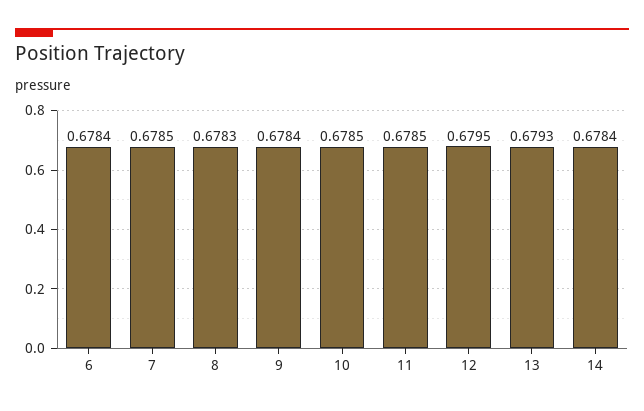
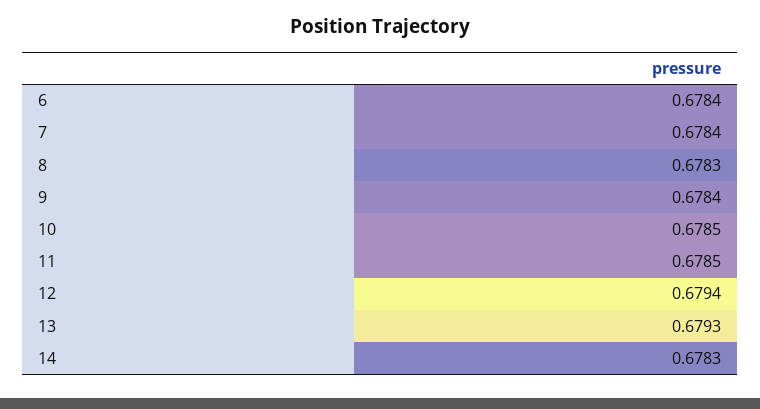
  {
    "6": 0.6784,
-   "7": 0.6785,
+   "7": 0.6784,
    "8": 0.6783,
    "9": 0.6784,
    "10": 0.6785,
    "11": 0.6785,
-   "12": 0.6795,
+   "12": 0.6794,
    "13": 0.6793,
-   "14": 0.6784
+   "14": 0.6783
  }

